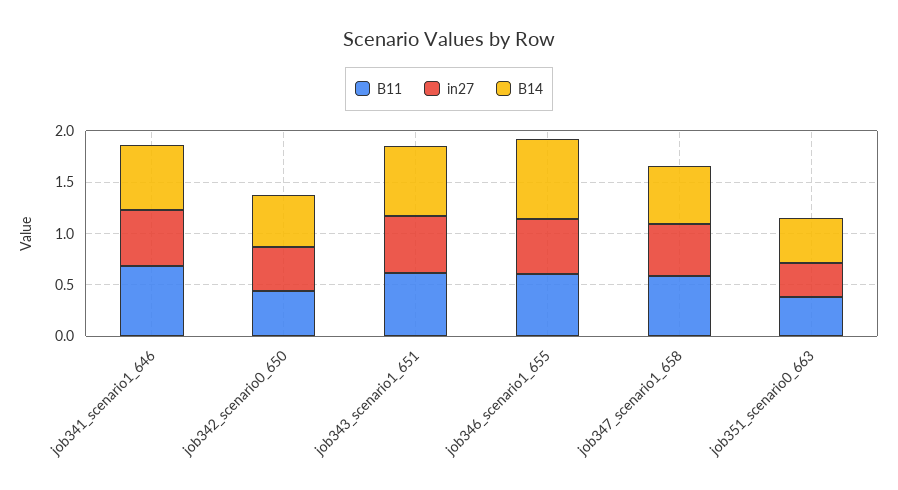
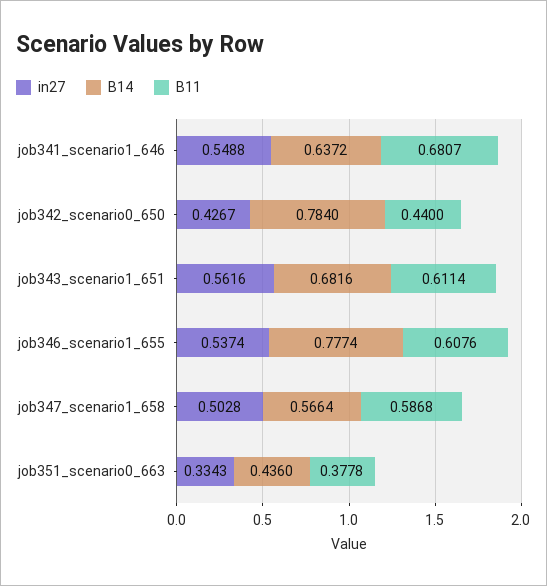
  {
    "B11": {
      "job341_scenario1_646": 0.6807,
      "job342_scenario0_650": 0.44,
      "job343_scenario1_651": 0.6114,
      "job346_scenario1_655": 0.6076,
      "job347_scenario1_658": 0.5868,
      "job351_scenario0_663": 0.3778
    },
    "in27": {
      "job341_scenario1_646": 0.5488,
      "job342_scenario0_650": 0.4267,
      "job343_scenario1_651": 0.5616,
      "job346_scenario1_655": 0.5374,
      "job347_scenario1_658": 0.5028,
      "job351_scenario0_663": 0.3343
    },
    "B14": {
      "job341_scenario1_646": 0.6372,
-     "job342_scenario0_650": 0.5,
+     "job342_scenario0_650": 0.784,
      "job343_scenario1_651": 0.6816,
      "job346_scenario1_655": 0.7774,
      "job347_scenario1_658": 0.5664,
      "job351_scenario0_663": 0.436
    }
  }

